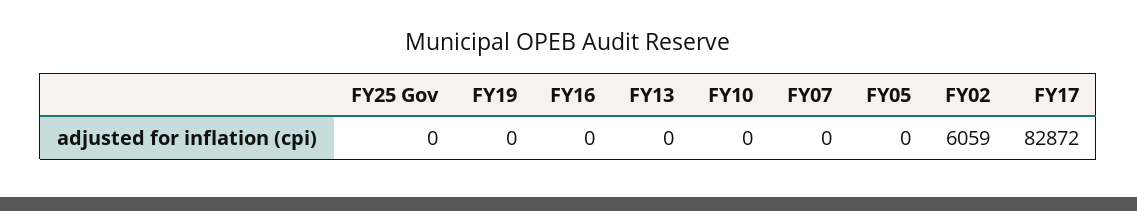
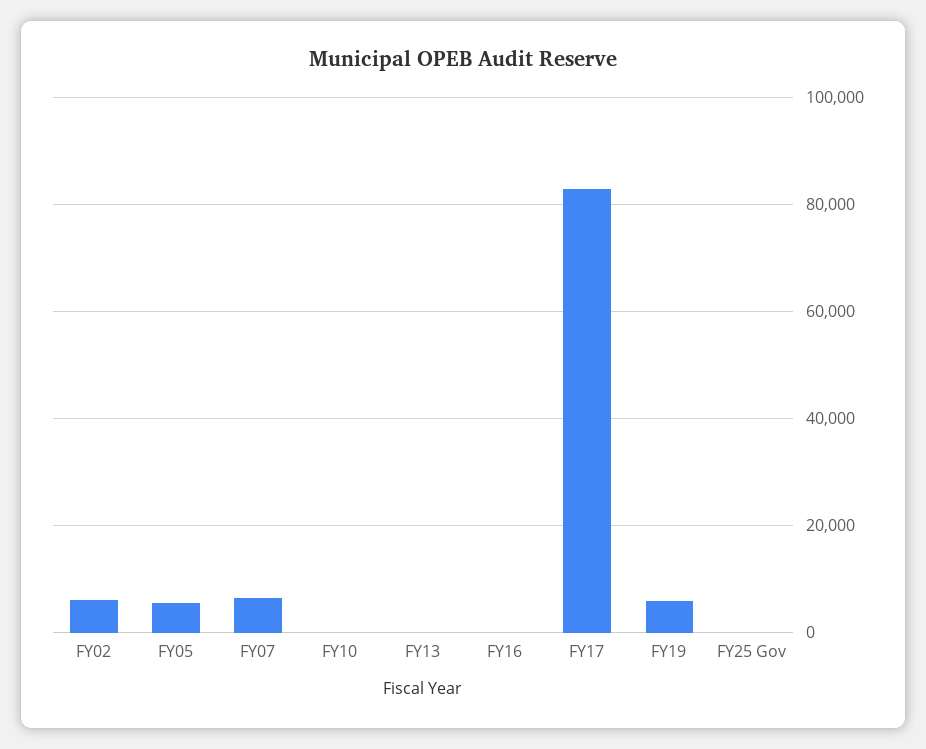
  {
    "FY25 Gov": 0,
-   "FY19": 0,
+   "FY19": 6000,
    "FY16": 0,
    "FY13": 0,
    "FY10": 0,
-   "FY07": 0,
+   "FY07": 6000,
-   "FY05": 0,
+   "FY05": 6000,
    "FY02": 6059,
    "FY17": 82872
  }

